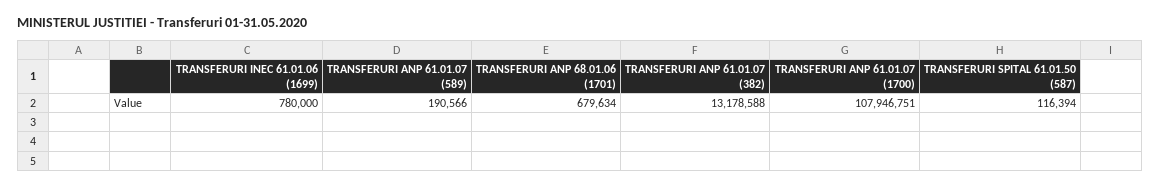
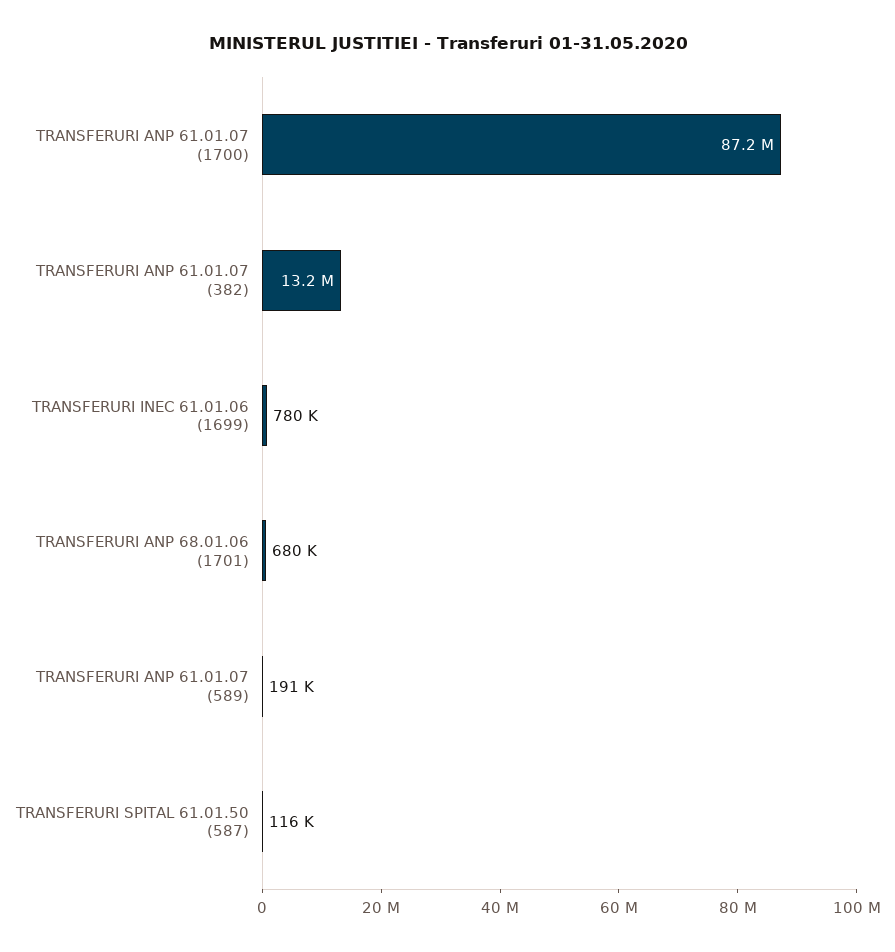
  {
    "TRANSFERURI INEC 61.01.06 (1699)": 780000,
    "TRANSFERURI ANP 61.01.07 (589)": 190566,
    "TRANSFERURI ANP 68.01.06 (1701)": 679634,
    "TRANSFERURI ANP 61.01.07 (382)": 13178588,
-   "TRANSFERURI ANP 61.01.07 (1700)": 107946751,
+   "TRANSFERURI ANP 61.01.07 (1700)": 87200000,
    "TRANSFERURI SPITAL 61.01.50 (587)": 116394
  }

